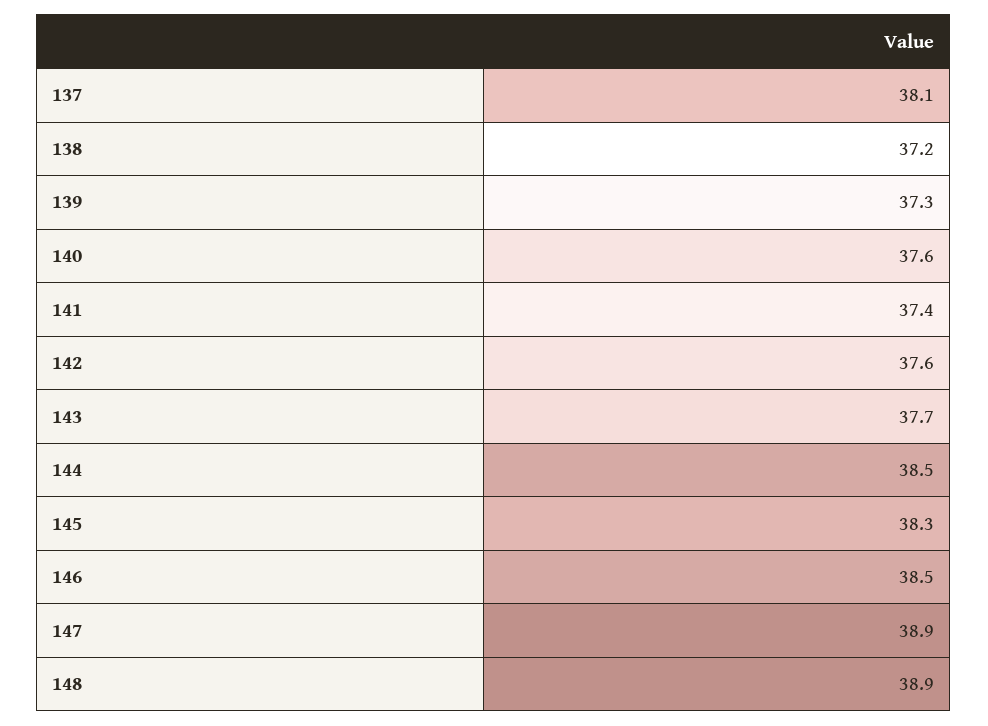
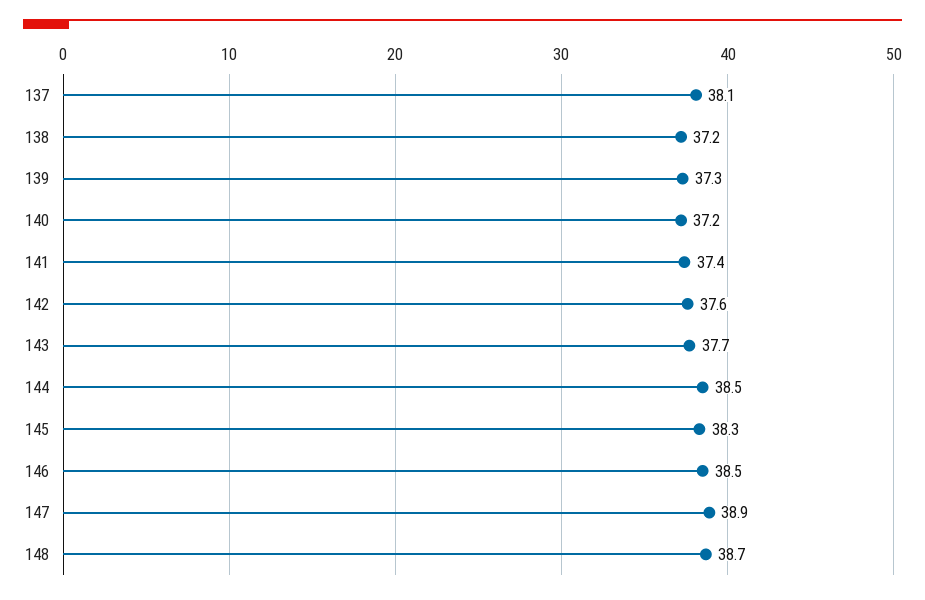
  {
    "137": 38.1,
    "138": 37.2,
    "139": 37.3,
-   "140": 37.6,
+   "140": 37.2,
    "141": 37.4,
    "142": 37.6,
    "143": 37.7,
    "144": 38.5,
    "145": 38.3,
    "146": 38.5,
    "147": 38.9,
-   "148": 38.9
+   "148": 38.7
  }

